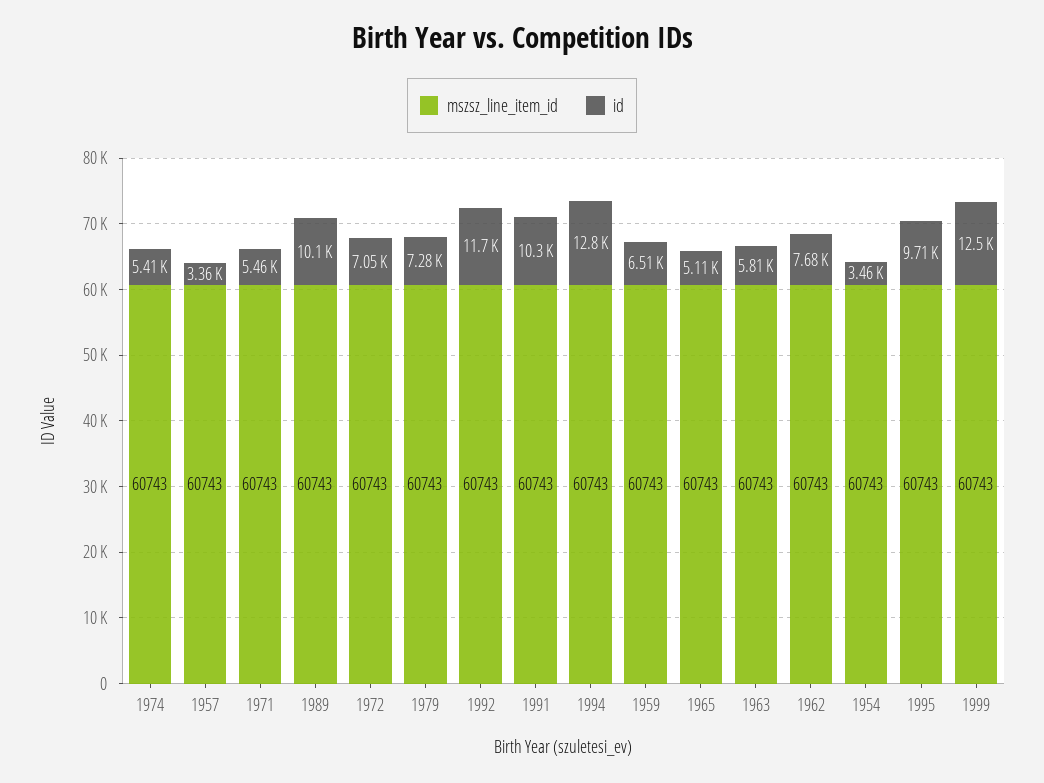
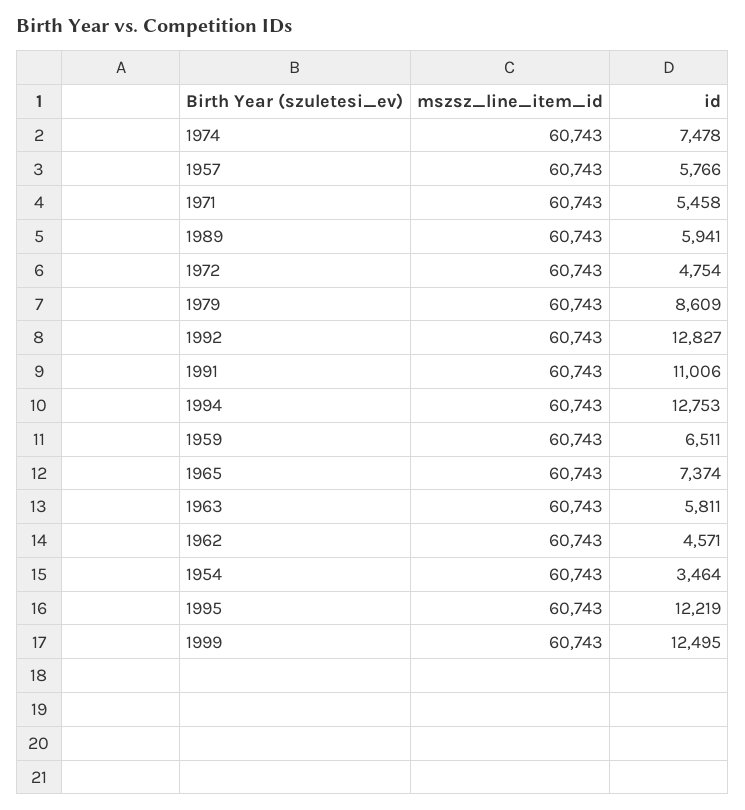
  {
    "mszsz_line_item_id": {
      "1974": 60743,
      "1957": 60743,
      "1971": 60743,
      "1989": 60743,
      "1972": 60743,
      "1979": 60743,
      "1992": 60743,
      "1991": 60743,
      "1994": 60743,
      "1959": 60743,
      "1965": 60743,
      "1963": 60743,
      "1962": 60743,
      "1954": 60743,
      "1995": 60743,
      "1999": 60743
    },
    "id": {
-     "1974": 5410,
+     "1974": 7478,
-     "1957": 3360,
+     "1957": 5766,
      "1971": 5458,
-     "1989": 10100,
+     "1989": 5941,
-     "1972": 7050,
+     "1972": 4754,
-     "1979": 7280,
+     "1979": 8609,
-     "1992": 11700,
+     "1992": 12827,
-     "1991": 10300,
+     "1991": 11006,
      "1994": 12753,
      "1959": 6511,
-     "1965": 5110,
+     "1965": 7374,
      "1963": 5811,
-     "1962": 7680,
+     "1962": 4571,
      "1954": 3464,
-     "1995": 9710,
+     "1995": 12219,
      "1999": 12495
    }
  }

